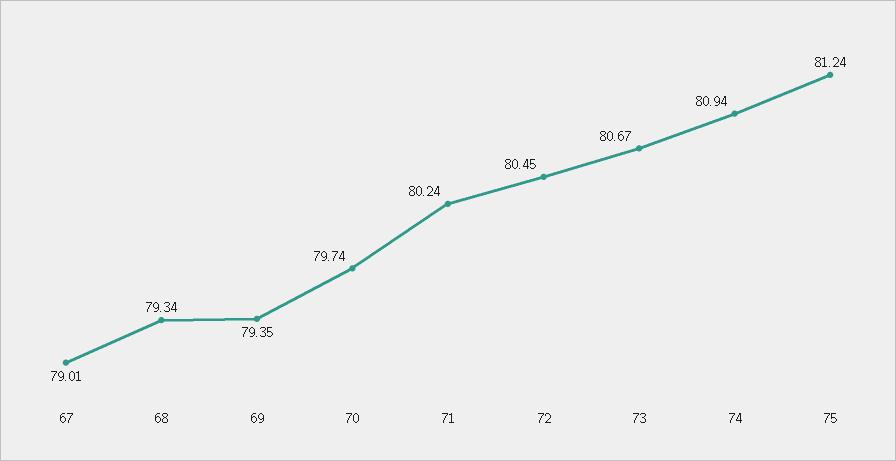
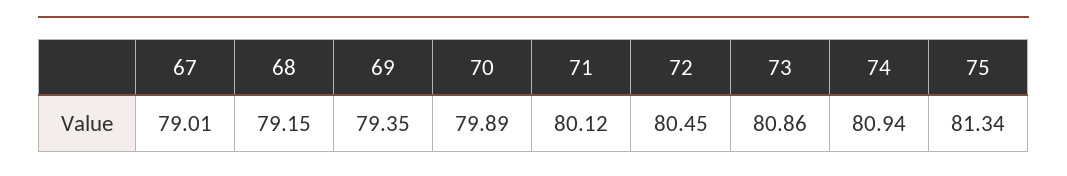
  {
    "67": 79.01,
-   "68": 79.34,
+   "68": 79.15,
    "69": 79.35,
-   "70": 79.74,
+   "70": 79.89,
-   "71": 80.24,
+   "71": 80.12,
    "72": 80.45,
-   "73": 80.67,
+   "73": 80.86,
    "74": 80.94,
-   "75": 81.24
+   "75": 81.34
  }

